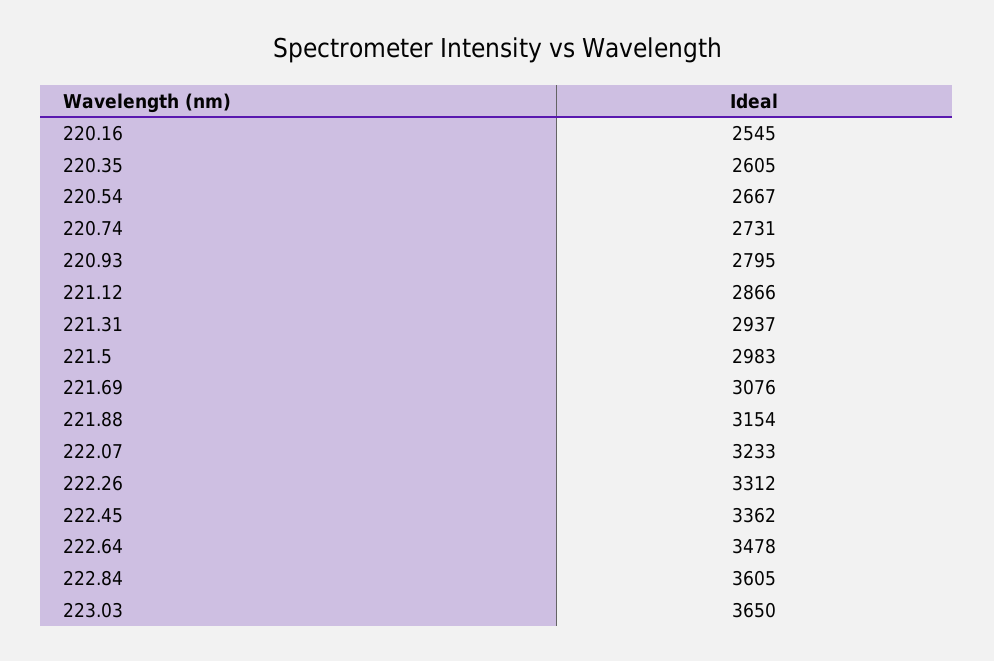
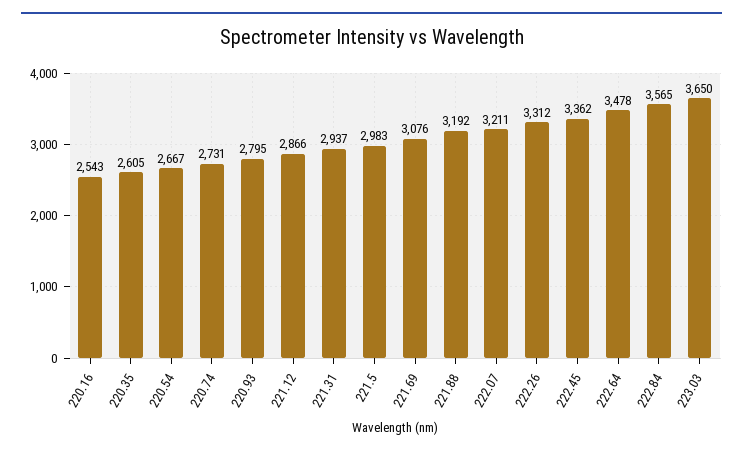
  {
-   "220.16": 2545,
+   "220.16": 2543,
    "220.35": 2605,
    "220.54": 2667,
    "220.74": 2731,
    "220.93": 2795,
    "221.12": 2866,
    "221.31": 2937,
    "221.5": 2983,
    "221.69": 3076,
-   "221.88": 3154,
+   "221.88": 3192,
-   "222.07": 3233,
+   "222.07": 3211,
    "222.26": 3312,
    "222.45": 3362,
    "222.64": 3478,
-   "222.84": 3605,
+   "222.84": 3565,
    "223.03": 3650
  }

